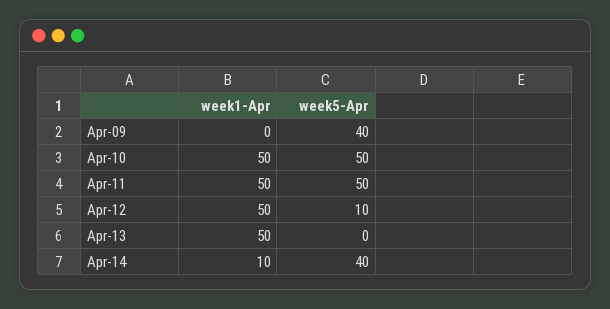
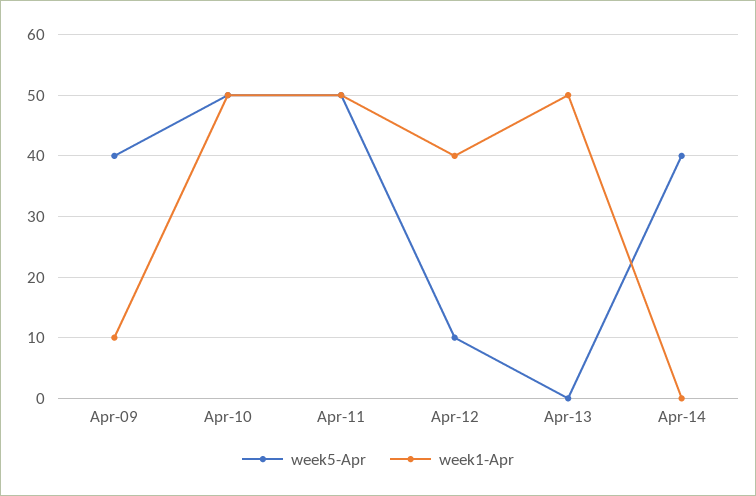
  {
    "week1-Apr": {
-     "Apr-09": 0,
+     "Apr-09": 10,
      "Apr-10": 50,
      "Apr-11": 50,
-     "Apr-12": 50,
+     "Apr-12": 40,
      "Apr-13": 50,
-     "Apr-14": 10
+     "Apr-14": 0
    },
    "week5-Apr": {
      "Apr-09": 40,
      "Apr-10": 50,
      "Apr-11": 50,
      "Apr-12": 10,
      "Apr-13": 0,
      "Apr-14": 40
    }
  }

